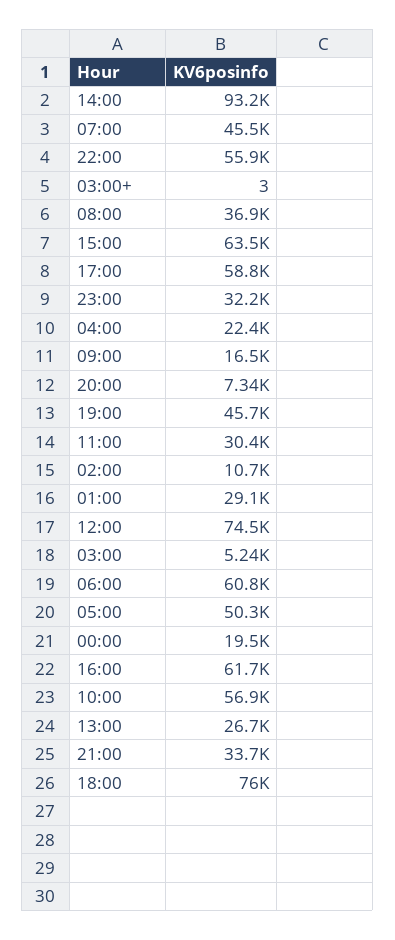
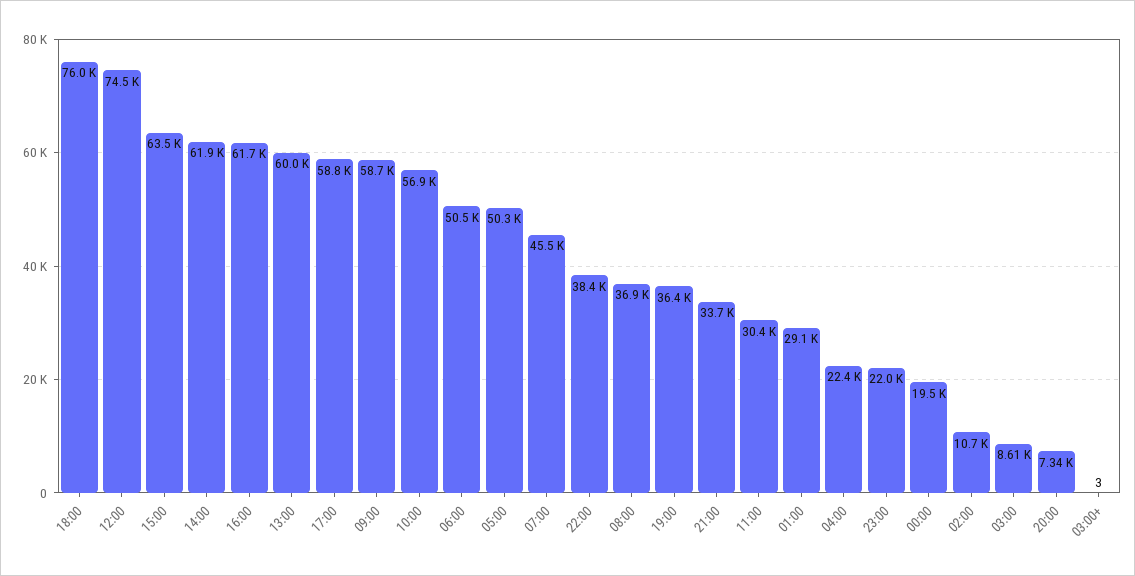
  {
-   "14:00": 93200,
+   "14:00": 61900,
    "07:00": 45500,
-   "22:00": 55900,
+   "22:00": 38400,
    "03:00+": 3,
    "08:00": 36900,
    "15:00": 63500,
    "17:00": 58800,
-   "23:00": 32200,
+   "23:00": 22000,
    "04:00": 22400,
-   "09:00": 16500,
+   "09:00": 58700,
    "20:00": 7340,
-   "19:00": 45700,
+   "19:00": 36400,
    "11:00": 30400,
    "02:00": 10700,
    "01:00": 29100,
    "12:00": 74500,
-   "03:00": 5240,
+   "03:00": 8610,
-   "06:00": 60800,
+   "06:00": 50500,
    "05:00": 50300,
    "00:00": 19500,
    "16:00": 61700,
    "10:00": 56900,
-   "13:00": 26700,
+   "13:00": 60000,
    "21:00": 33700,
    "18:00": 76000
  }

